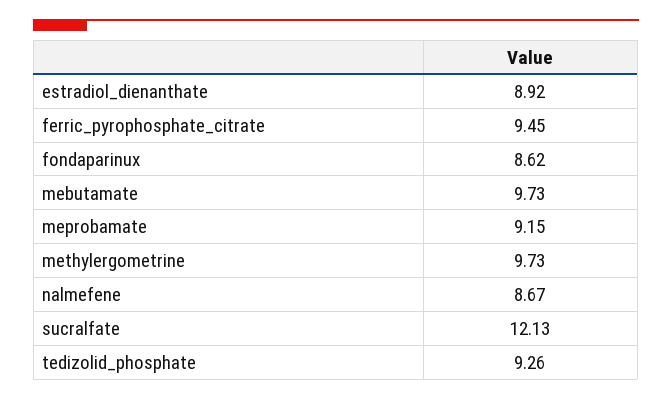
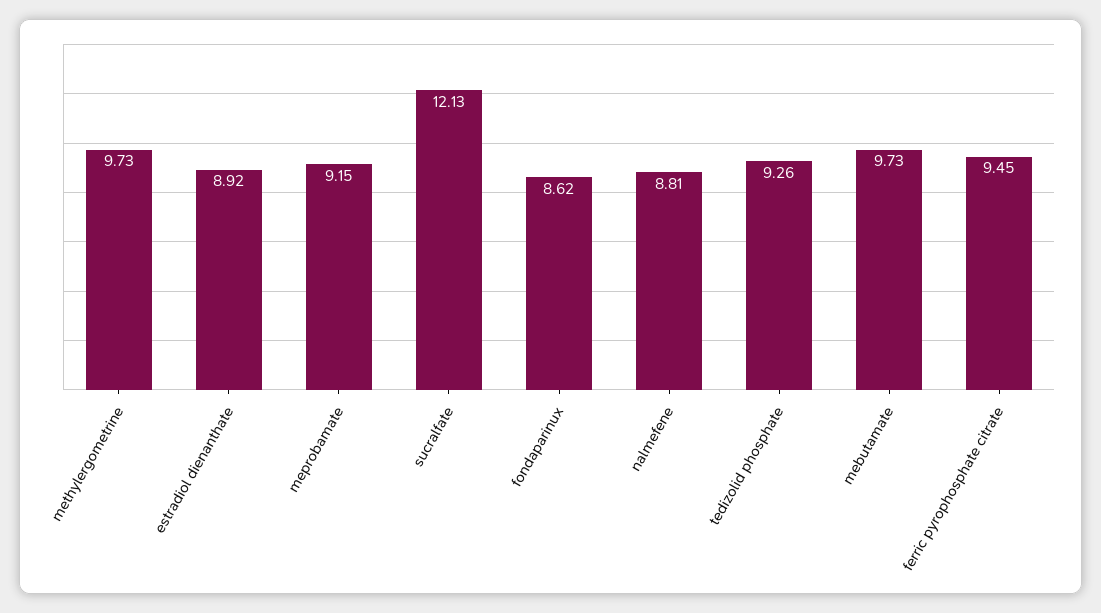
  {
    "estradiol_dienanthate": 8.92,
    "ferric_pyrophosphate_citrate": 9.45,
    "fondaparinux": 8.62,
    "mebutamate": 9.73,
    "meprobamate": 9.15,
    "methylergometrine": 9.73,
-   "nalmefene": 8.67,
+   "nalmefene": 8.81,
    "sucralfate": 12.13,
    "tedizolid_phosphate": 9.26
  }

